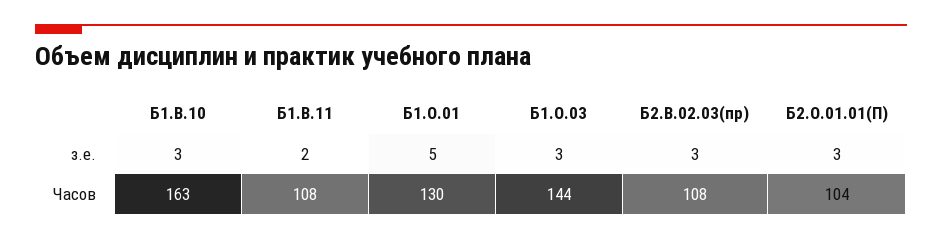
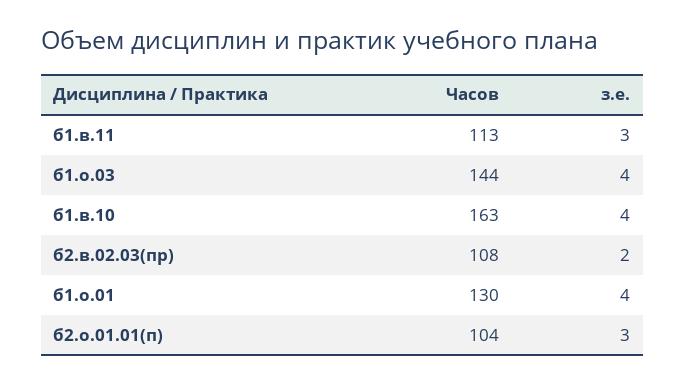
  {
    "Б1.В.10": {
-     "з.е.": 3,
+     "з.е.": 4,
      "Часов": 163
    },
    "Б1.В.11": {
-     "з.е.": 2,
+     "з.е.": 3,
-     "Часов": 108
+     "Часов": 113
    },
    "Б1.О.01": {
-     "з.е.": 5,
+     "з.е.": 4,
      "Часов": 130
    },
    "Б1.О.03": {
-     "з.е.": 3,
+     "з.е.": 4,
      "Часов": 144
    },
    "Б2.В.02.03(пр)": {
-     "з.е.": 3,
+     "з.е.": 2,
      "Часов": 108
    },
    "Б2.О.01.01(П)": {
      "з.е.": 3,
      "Часов": 104
    }
  }

